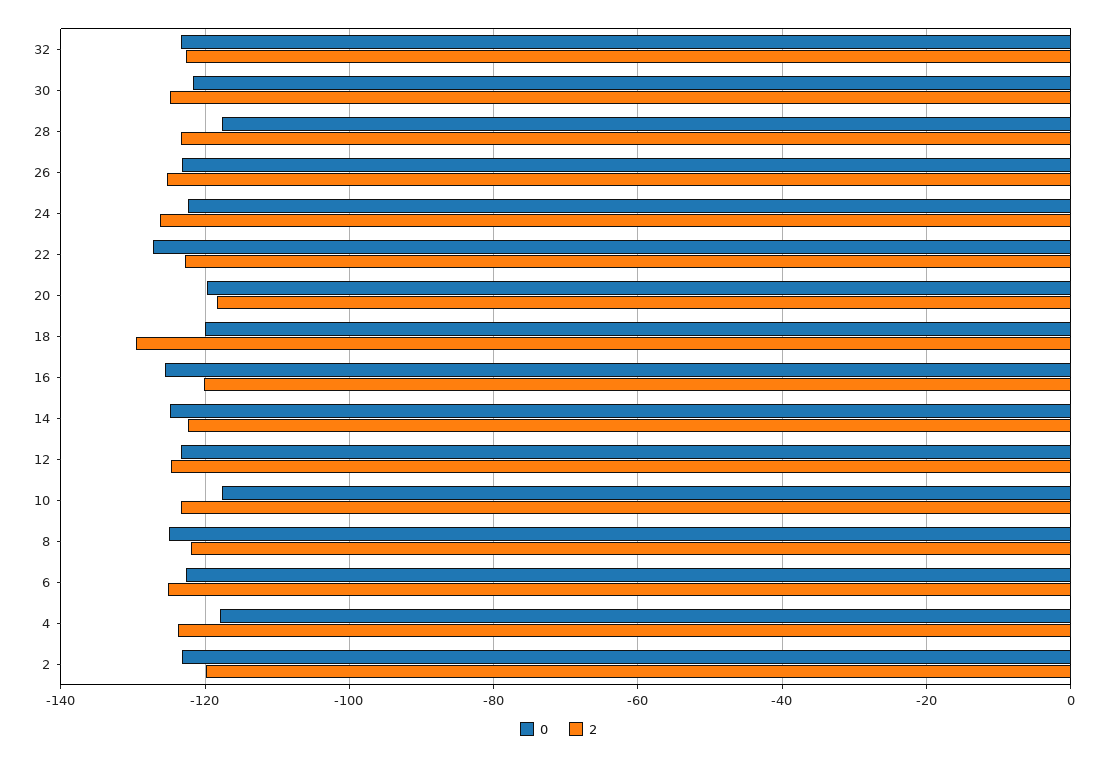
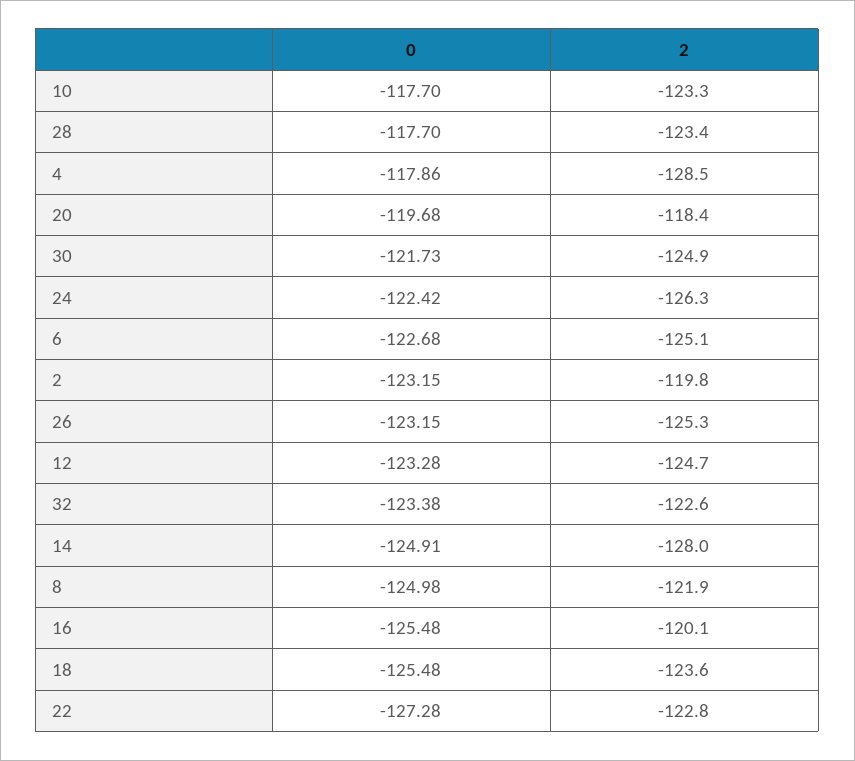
  {
    "0": {
      "32": -123.38,
      "30": -121.73,
      "28": -117.7,
      "26": -123.15,
      "24": -122.42,
      "22": -127.28,
      "20": -119.68,
-     "18": -120,
+     "18": -125.48,
      "16": -125.48,
      "14": -124.91,
      "12": -123.28,
      "10": -117.7,
      "8": -124.98,
      "6": -122.68,
      "4": -117.86,
      "2": -123.15
    },
    "2": {
      "32": -122.6,
      "30": -124.9,
      "28": -123.4,
      "26": -125.3,
      "24": -126.3,
      "22": -122.8,
      "20": -118.4,
-     "18": -130,
+     "18": -123.6,
      "16": -120.1,
-     "14": -122,
+     "14": -128,
      "12": -124.7,
      "10": -123.3,
      "8": -121.9,
      "6": -125.1,
-     "4": -124,
+     "4": -128.5,
      "2": -119.8
    }
  }

